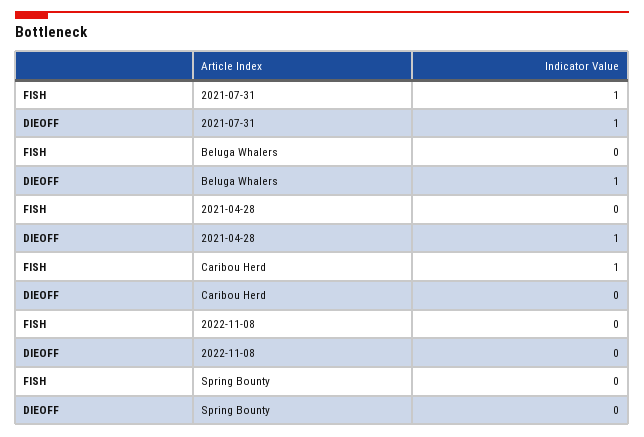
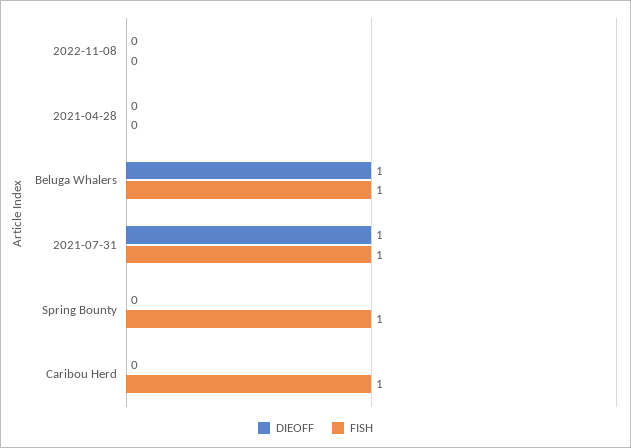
  {
    "FISH": {
      "2021-07-31": 1,
-     "Beluga Whalers": 0,
+     "Beluga Whalers": 1,
      "2021-04-28": 0,
      "Caribou Herd": 1,
      "2022-11-08": 0,
-     "Spring Bounty": 0
+     "Spring Bounty": 1
    },
    "DIEOFF": {
      "2021-07-31": 1,
      "Beluga Whalers": 1,
-     "2021-04-28": 1,
+     "2021-04-28": 0,
      "Caribou Herd": 0,
      "2022-11-08": 0,
      "Spring Bounty": 0
    }
  }

